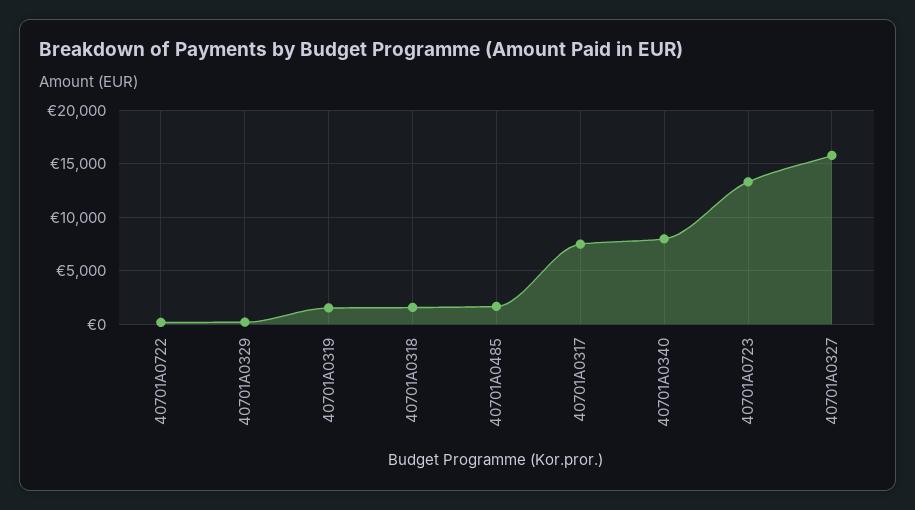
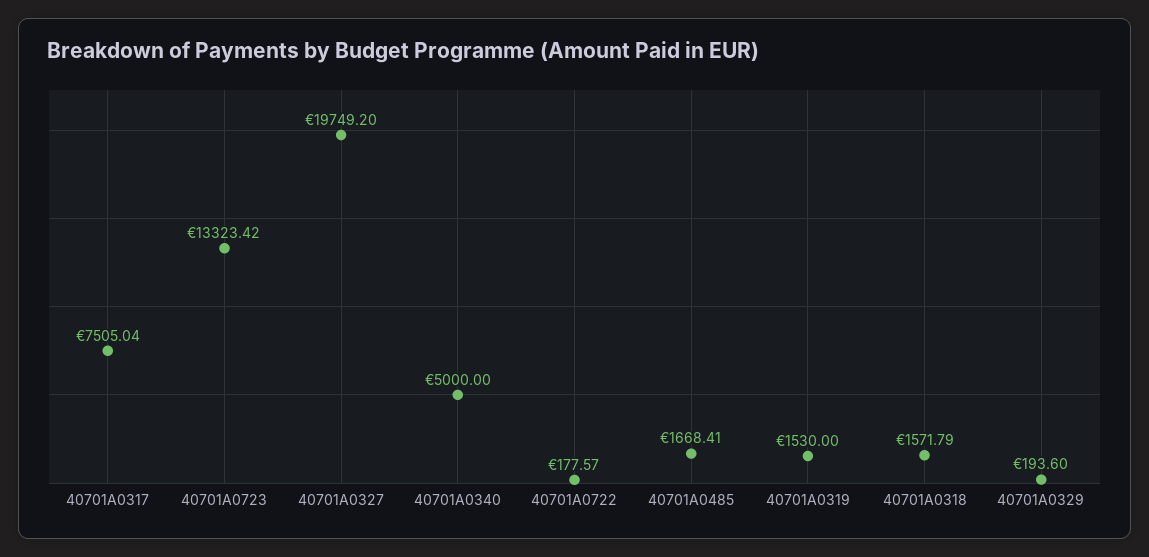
  {
    "40701A0722": 177.57,
    "40701A0329": 193.6,
    "40701A0319": 1530,
    "40701A0318": 1571.79,
    "40701A0485": 1668.41,
    "40701A0317": 7505.04,
-   "40701A0340": 8000,
+   "40701A0340": 5000,
    "40701A0723": 13323.42,
-   "40701A0327": 16000
+   "40701A0327": 19749.2
  }

